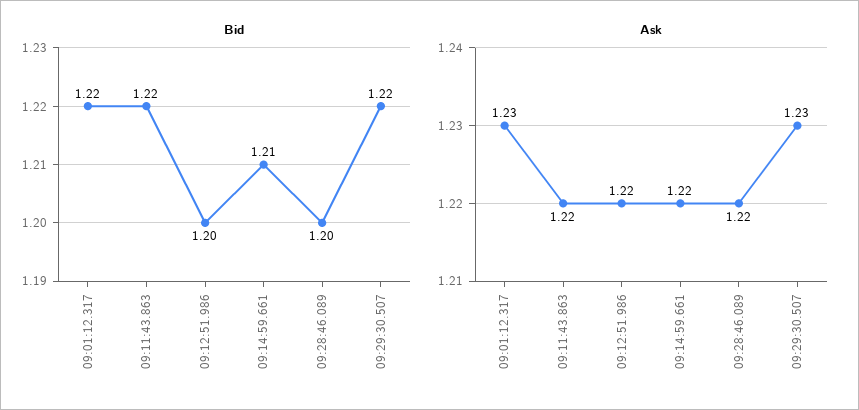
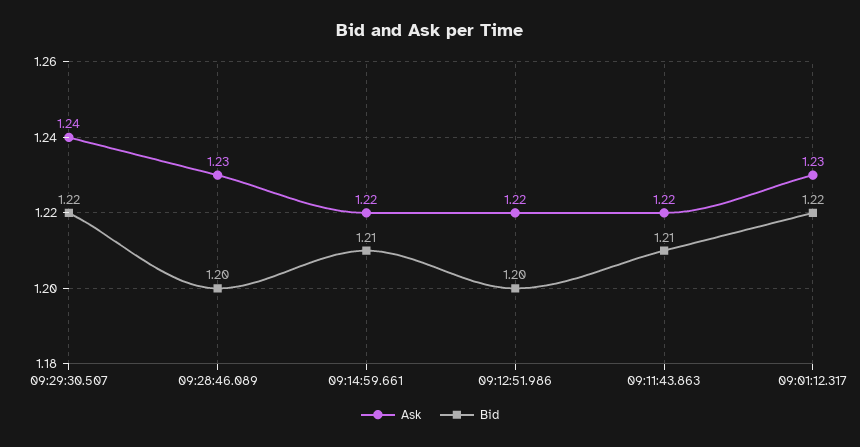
  {
    "Bid": {
      "09:01:12.317": 1.22,
-     "09:11:43.863": 1.22,
+     "09:11:43.863": 1.21,
      "09:12:51.986": 1.2,
      "09:14:59.661": 1.21,
      "09:28:46.089": 1.2,
      "09:29:30.507": 1.22
    },
    "Ask": {
      "09:01:12.317": 1.23,
      "09:11:43.863": 1.22,
      "09:12:51.986": 1.22,
      "09:14:59.661": 1.22,
-     "09:28:46.089": 1.22,
+     "09:28:46.089": 1.23,
-     "09:29:30.507": 1.23
+     "09:29:30.507": 1.24
    }
  }

